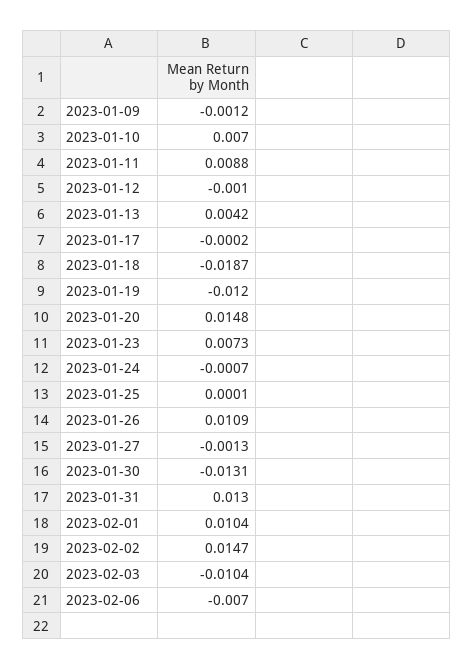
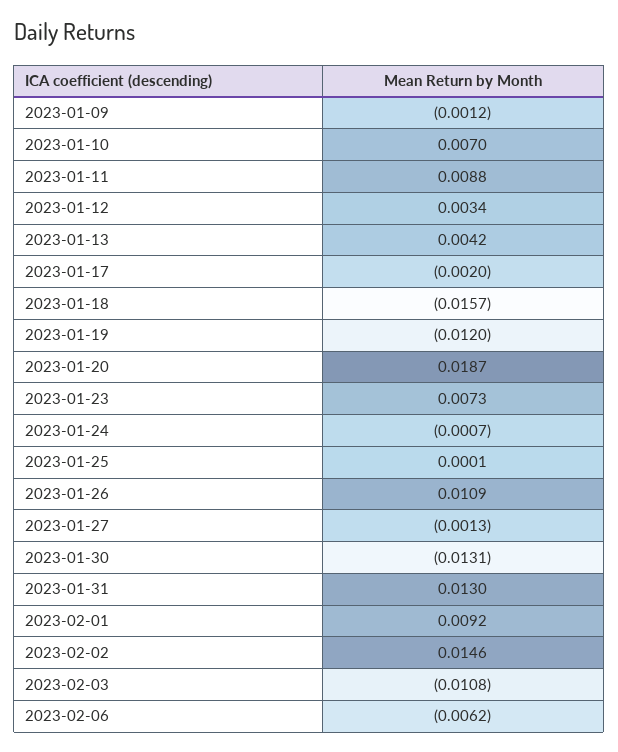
  {
    "2023-01-09": -0.0012,
    "2023-01-10": 0.007,
    "2023-01-11": 0.0088,
-   "2023-01-12": -0.001,
+   "2023-01-12": 0.0034,
    "2023-01-13": 0.0042,
-   "2023-01-17": -0.0002,
+   "2023-01-17": -0.002,
-   "2023-01-18": -0.0187,
+   "2023-01-18": -0.0157,
    "2023-01-19": -0.012,
-   "2023-01-20": 0.0148,
+   "2023-01-20": 0.0187,
    "2023-01-23": 0.0073,
    "2023-01-24": -0.0007,
    "2023-01-25": 0.0001,
    "2023-01-26": 0.0109,
    "2023-01-27": -0.0013,
    "2023-01-30": -0.0131,
    "2023-01-31": 0.013,
-   "2023-02-01": 0.0104,
+   "2023-02-01": 0.0092,
-   "2023-02-02": 0.0147,
+   "2023-02-02": 0.0146,
-   "2023-02-03": -0.0104,
+   "2023-02-03": -0.0108,
-   "2023-02-06": -0.007
+   "2023-02-06": -0.0062
  }

